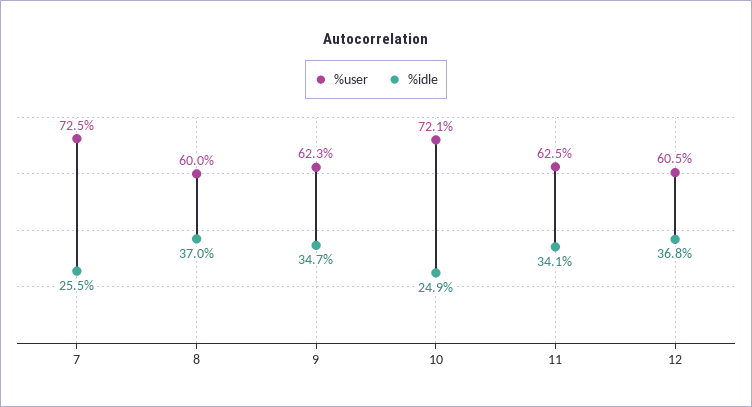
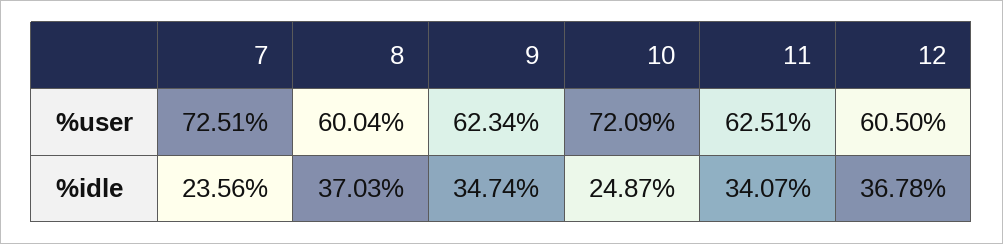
  {
    "%user": {
      "7": 72.51,
      "8": 60.04,
      "9": 62.34,
      "10": 72.09,
      "11": 62.51,
      "12": 60.5
    },
    "%idle": {
-     "7": 25.5,
+     "7": 23.56,
      "8": 37.03,
      "9": 34.74,
      "10": 24.87,
      "11": 34.07,
      "12": 36.78
    }
  }

